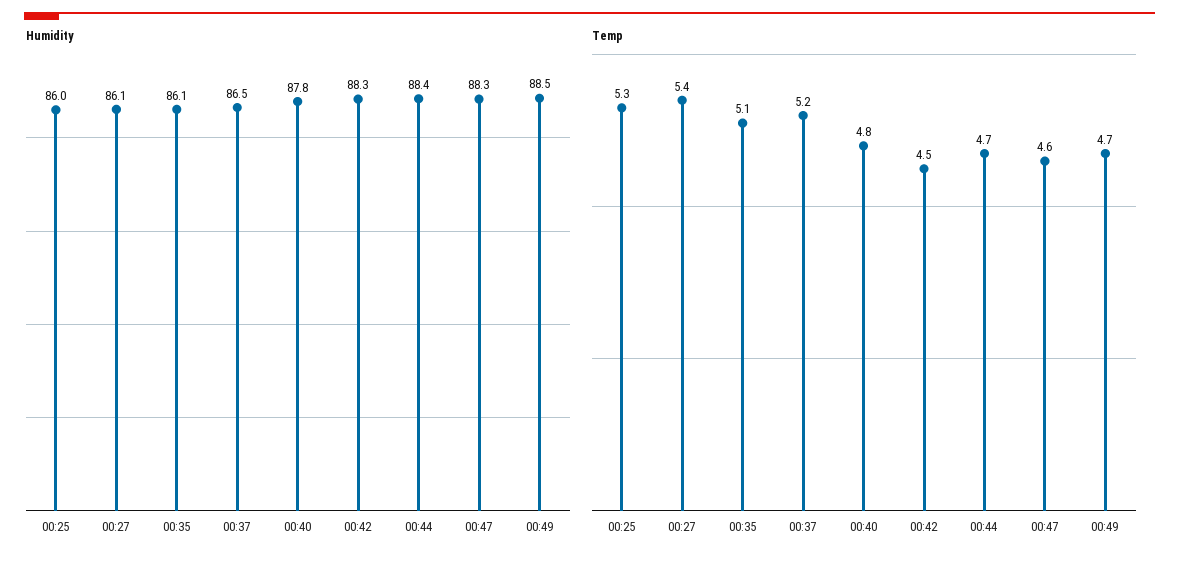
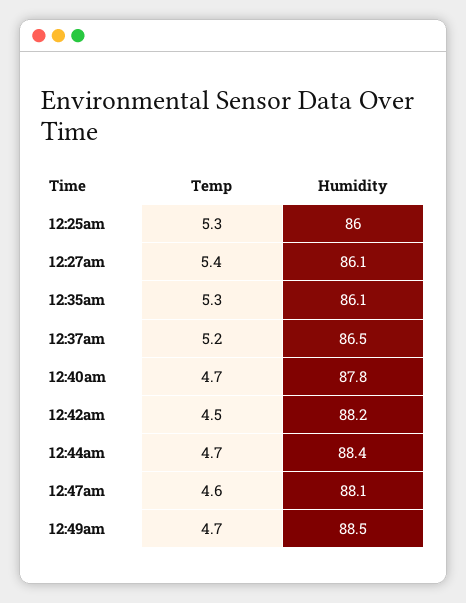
  {
    "Humidity": {
      "00:25": 86,
      "00:27": 86.1,
      "00:35": 86.1,
      "00:37": 86.5,
      "00:40": 87.8,
-     "00:42": 88.3,
+     "00:42": 88.2,
      "00:44": 88.4,
-     "00:47": 88.3,
+     "00:47": 88.1,
      "00:49": 88.5
    },
    "Temp": {
      "00:25": 5.3,
      "00:27": 5.4,
-     "00:35": 5.1,
+     "00:35": 5.3,
      "00:37": 5.2,
-     "00:40": 4.8,
+     "00:40": 4.7,
      "00:42": 4.5,
      "00:44": 4.7,
      "00:47": 4.6,
      "00:49": 4.7
    }
  }

